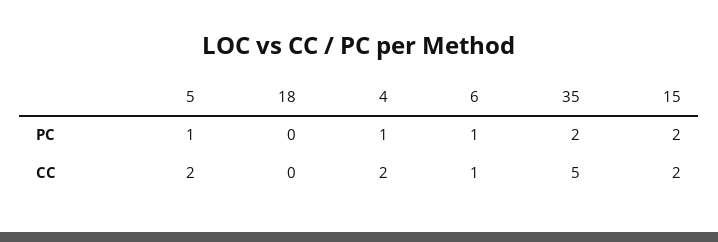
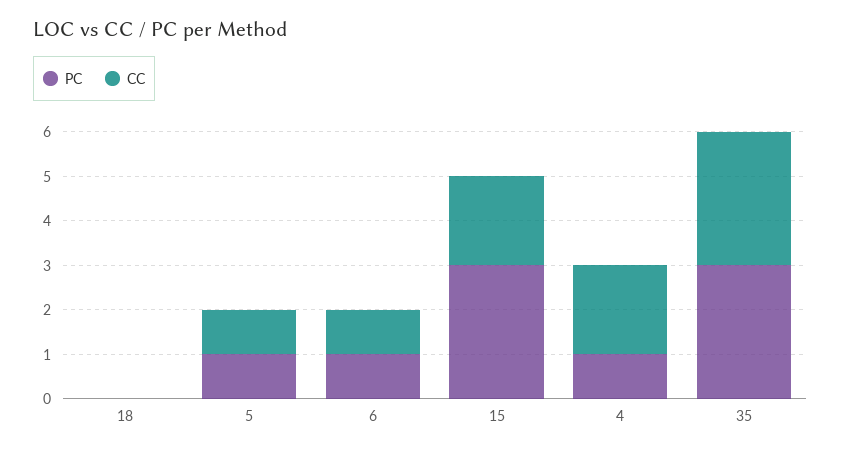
  {
    "PC": {
      "5": 1,
      "18": 0,
      "4": 1,
      "6": 1,
-     "35": 2,
+     "35": 3,
-     "15": 2
+     "15": 3
    },
    "CC": {
-     "5": 2,
+     "5": 1,
      "18": 0,
      "4": 2,
      "6": 1,
-     "35": 5,
+     "35": 3,
      "15": 2
    }
  }

